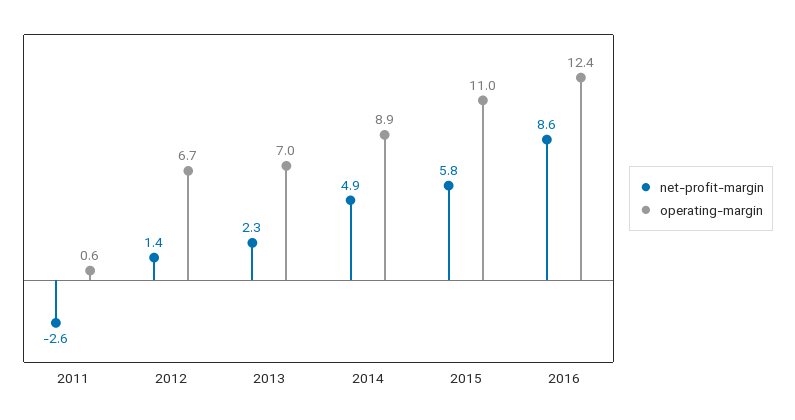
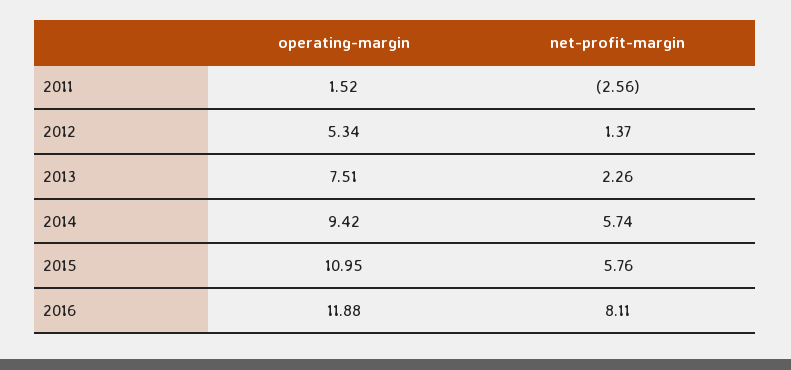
  {
    "net-profit-margin": {
      "2011": -2.56,
      "2012": 1.37,
      "2013": 2.26,
-     "2014": 4.9,
+     "2014": 5.74,
      "2015": 5.76,
-     "2016": 8.6
+     "2016": 8.11
    },
    "operating-margin": {
-     "2011": 0.6,
+     "2011": 1.52,
-     "2012": 6.7,
+     "2012": 5.34,
-     "2013": 7,
+     "2013": 7.51,
-     "2014": 8.9,
+     "2014": 9.42,
      "2015": 10.95,
-     "2016": 12.4
+     "2016": 11.88
    }
  }

